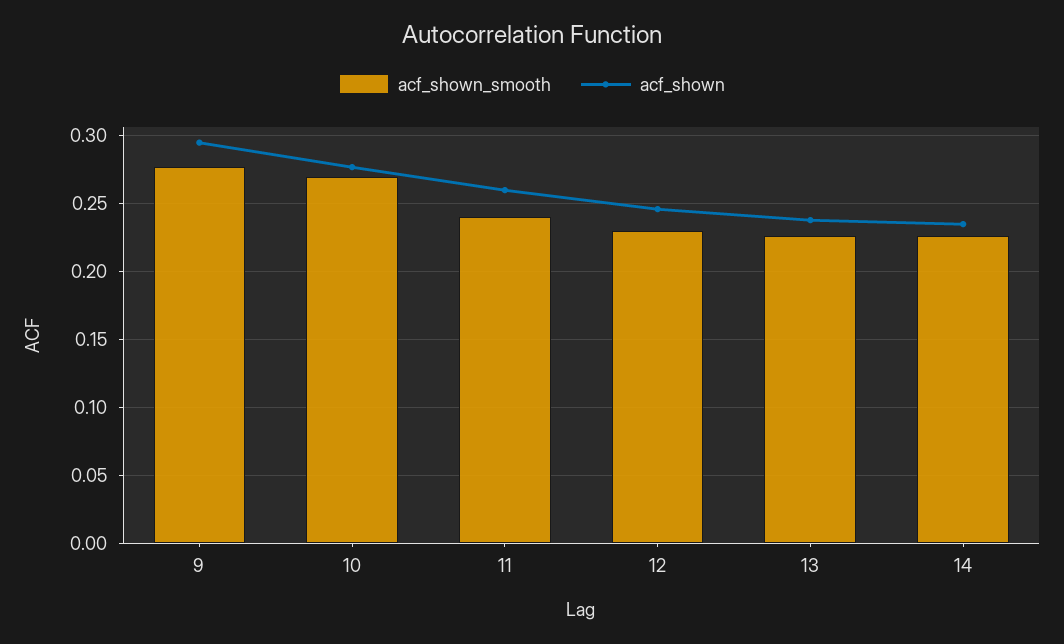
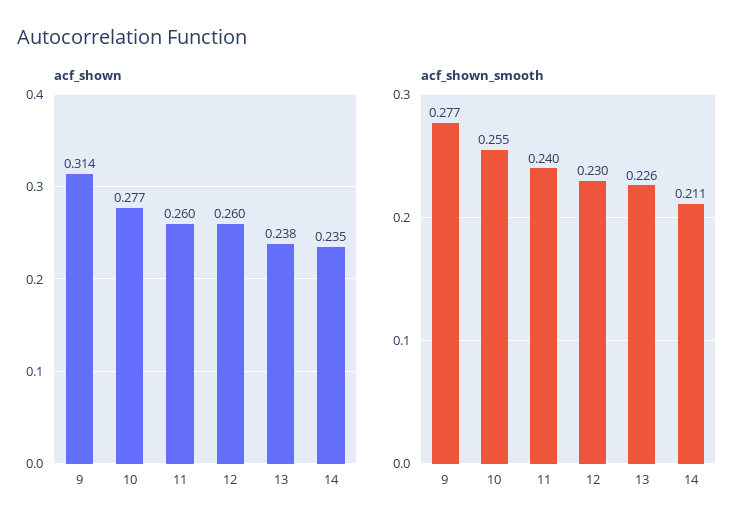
  {
    "acf_shown_smooth": {
      "9": 0.277,
-     "10": 0.27,
+     "10": 0.255,
      "11": 0.24,
      "12": 0.23,
      "13": 0.226,
-     "14": 0.225
+     "14": 0.211
    },
    "acf_shown": {
-     "9": 0.295,
+     "9": 0.314,
      "10": 0.277,
      "11": 0.26,
-     "12": 0.245,
+     "12": 0.26,
      "13": 0.238,
      "14": 0.235
    }
  }

